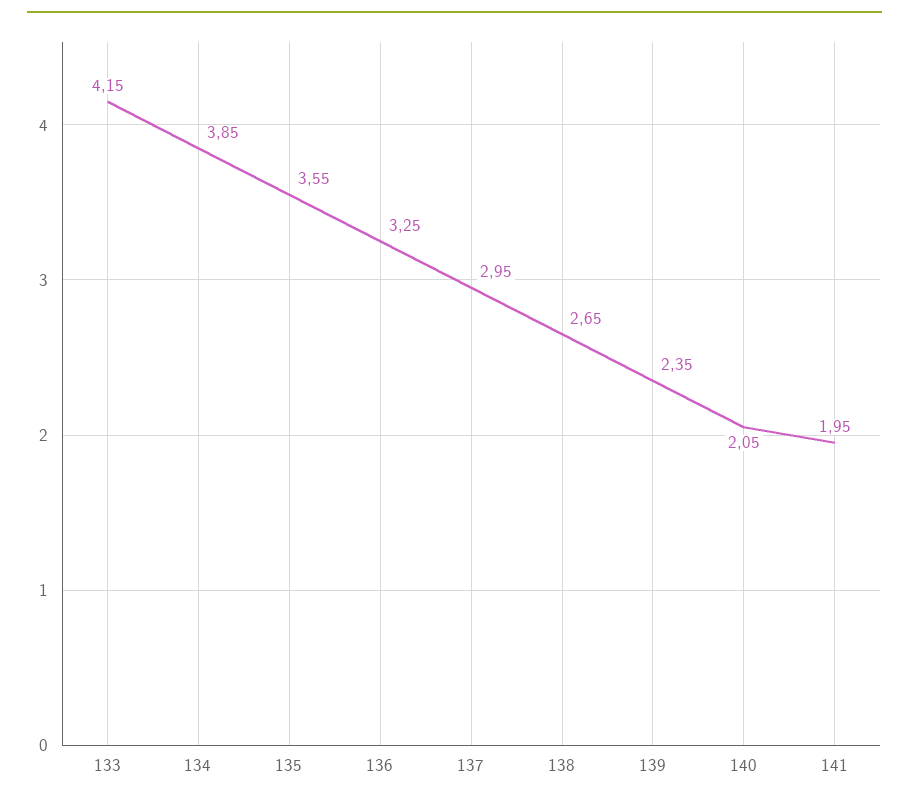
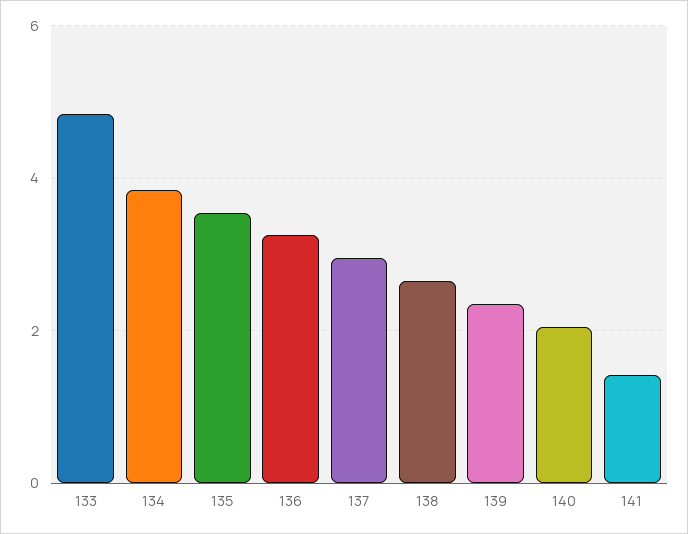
  {
-   "133": 4.15,
+   "133": 4.8,
    "134": 3.85,
    "135": 3.55,
    "136": 3.25,
    "137": 2.95,
    "138": 2.65,
    "139": 2.35,
    "140": 2.05,
-   "141": 1.95
+   "141": 1.4
  }

